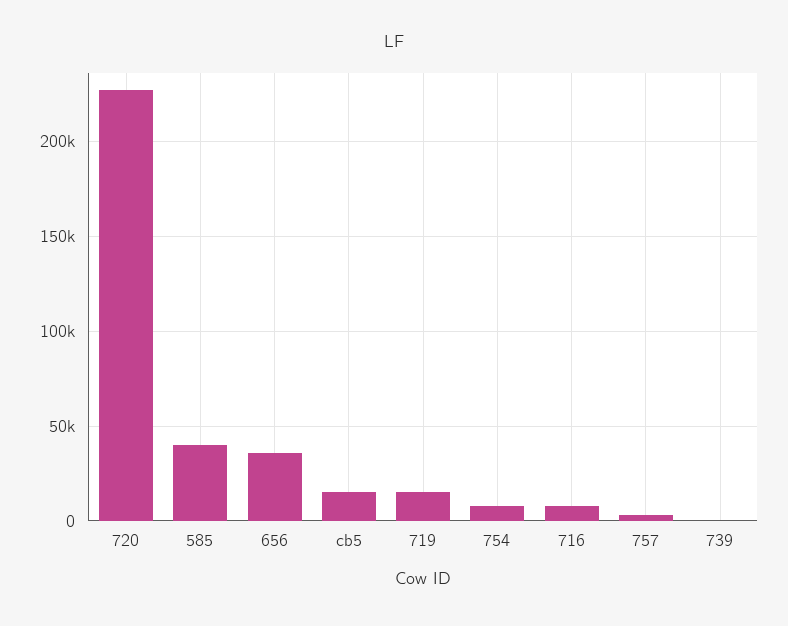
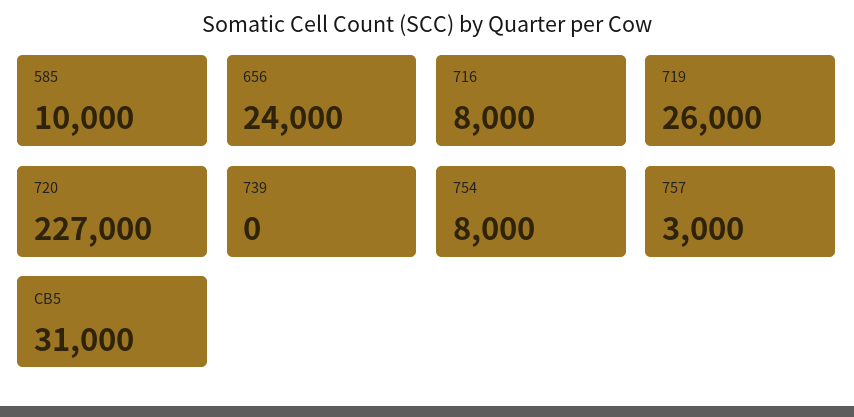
  {
    "720": 227000,
-   "585": 40000,
+   "585": 10000,
-   "656": 35000,
+   "656": 24000,
-   "cb5": 15000,
+   "cb5": 31000,
-   "719": 15000,
+   "719": 26000,
    "754": 8000,
    "716": 8000,
    "757": 3000,
    "739": 0
  }

